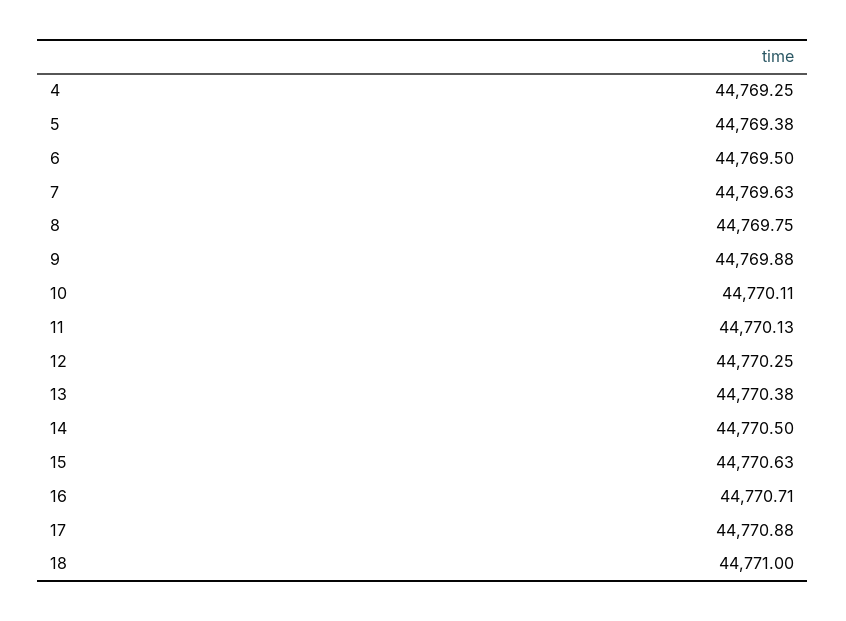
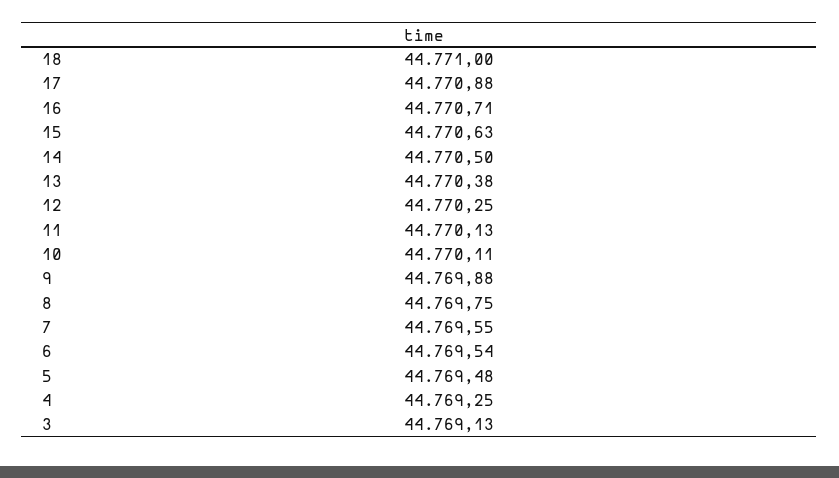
  {
    "4": 44769.25,
-   "5": 44769.38,
+   "5": 44769.48,
-   "6": 44769.5,
+   "6": 44769.54,
-   "7": 44769.63,
+   "7": 44769.55,
    "8": 44769.75,
    "9": 44769.88,
    "10": 44770.11,
    "11": 44770.13,
    "12": 44770.25,
    "13": 44770.38,
    "14": 44770.5,
    "15": 44770.63,
    "16": 44770.71,
    "17": 44770.88,
-   "18": 44771
+   "18": 44771,
+   "3": 44769.13
  }

